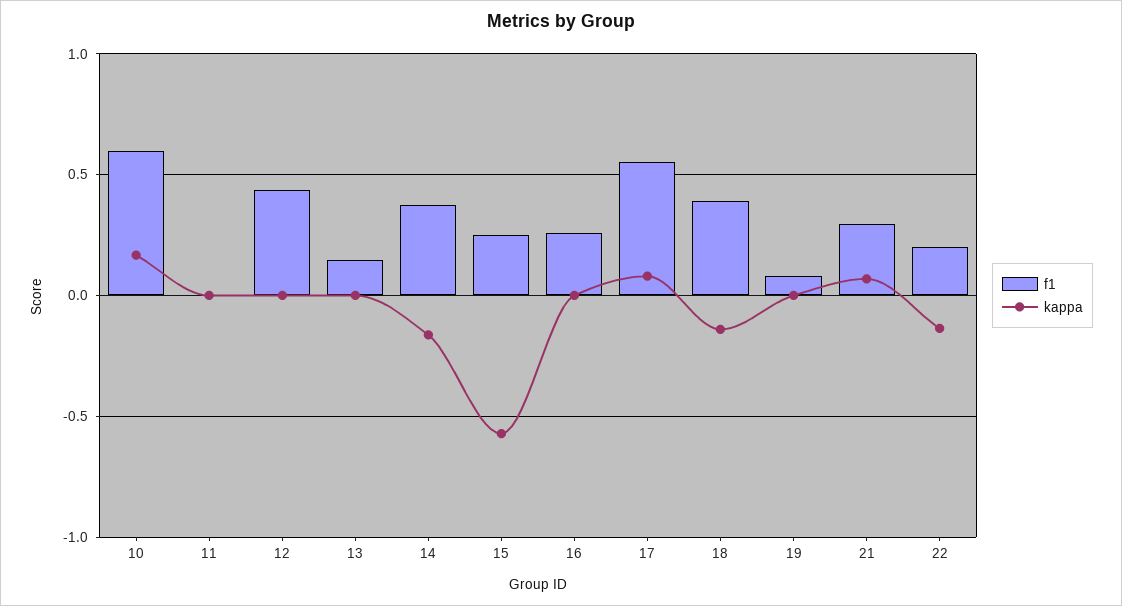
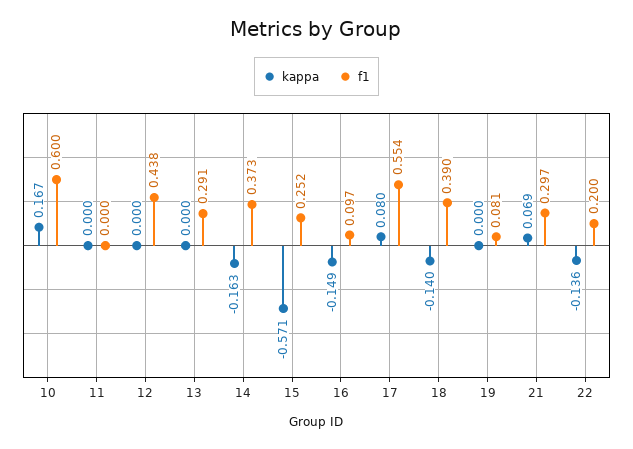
  {
    "f1": {
      "10": 0.6,
      "11": 0,
      "12": 0.438,
-     "13": 0.15,
+     "13": 0.291,
      "14": 0.373,
      "15": 0.252,
-     "16": 0.25,
+     "16": 0.097,
      "17": 0.554,
      "18": 0.39,
      "19": 0.081,
      "21": 0.297,
      "22": 0.2
    },
    "kappa": {
      "10": 0.167,
      "11": 0,
      "12": 0,
      "13": 0,
      "14": -0.163,
      "15": -0.571,
-     "16": 0,
+     "16": -0.149,
      "17": 0.08,
      "18": -0.14,
      "19": 0,
      "21": 0.069,
      "22": -0.136
    }
  }

